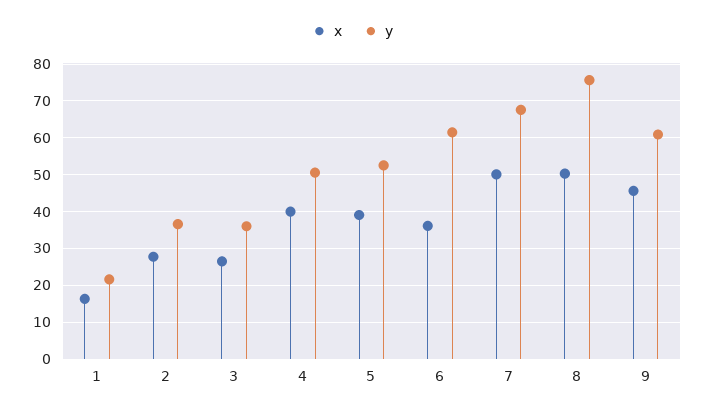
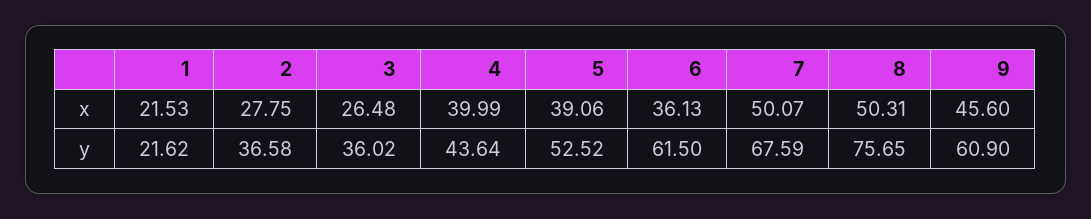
  {
    "x": {
-     "1": 16,
+     "1": 21.53,
      "2": 27.75,
      "3": 26.48,
      "4": 39.99,
      "5": 39.06,
      "6": 36.13,
      "7": 50.07,
      "8": 50.31,
      "9": 45.6
    },
    "y": {
      "1": 21.62,
      "2": 36.58,
      "3": 36.02,
-     "4": 50,
+     "4": 43.64,
      "5": 52.52,
      "6": 61.5,
      "7": 67.59,
      "8": 75.65,
      "9": 60.9
    }
  }

